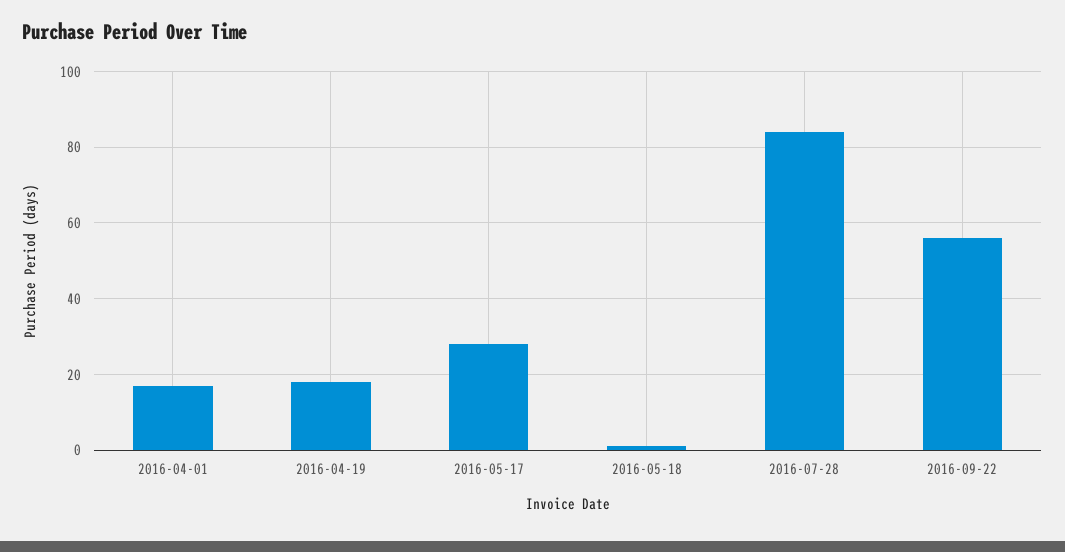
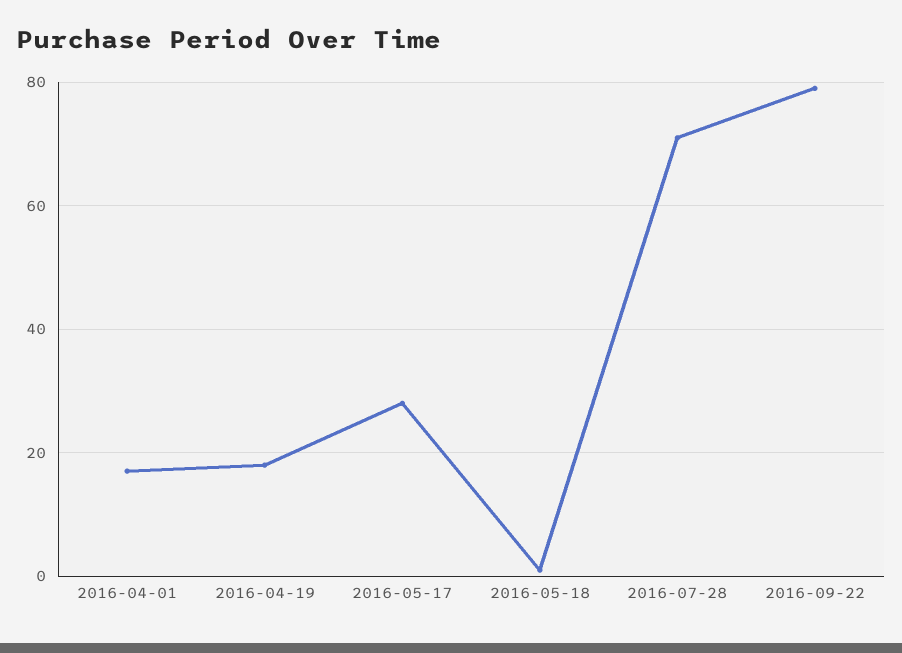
  {
    "2016-04-01": 15,
    "2016-04-19": 20,
    "2016-05-17": 30,
    "2016-05-18": 0,
-   "2016-07-28": 85,
+   "2016-07-28": 70,
-   "2016-09-22": 55
+   "2016-09-22": 80
  }

